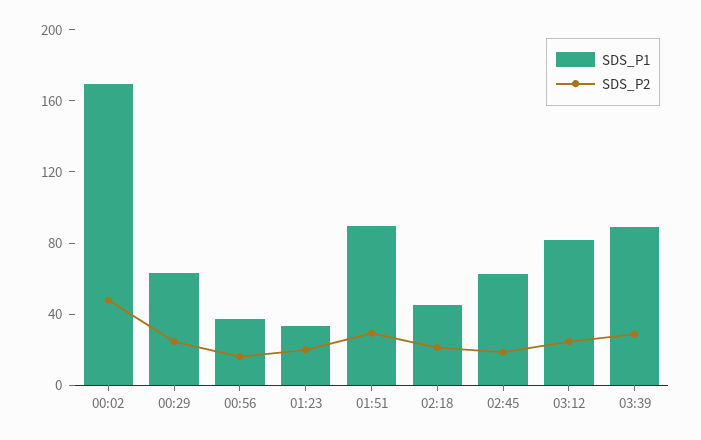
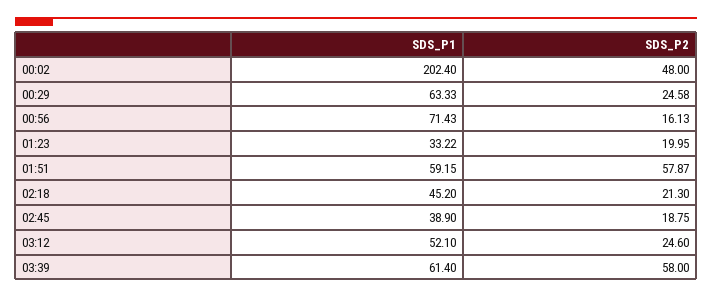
  {
    "SDS_P1": {
-     "00:02": 170,
+     "00:02": 202.4,
      "00:29": 63.33,
-     "00:56": 40,
+     "00:56": 71.43,
      "01:23": 33.22,
-     "01:51": 90,
+     "01:51": 59.15,
      "02:18": 45.2,
-     "02:45": 60,
+     "02:45": 38.9,
-     "03:12": 80,
+     "03:12": 52.1,
-     "03:39": 90
+     "03:39": 61.4
    },
    "SDS_P2": {
      "00:02": 48,
      "00:29": 24.58,
      "00:56": 16.13,
      "01:23": 19.95,
-     "01:51": 30,
+     "01:51": 57.87,
      "02:18": 21.3,
      "02:45": 18.75,
      "03:12": 24.6,
-     "03:39": 30
+     "03:39": 58
    }
  }

